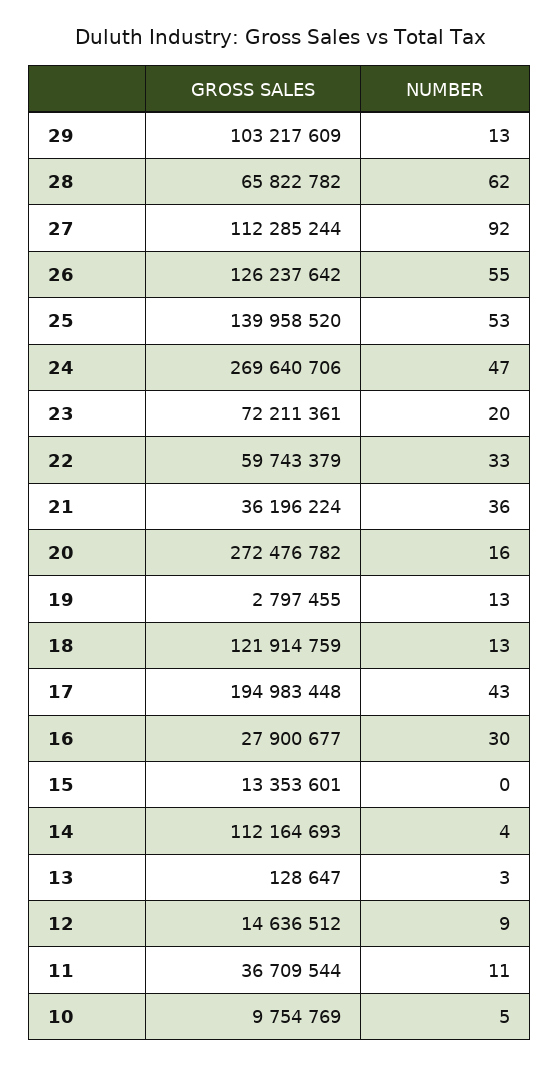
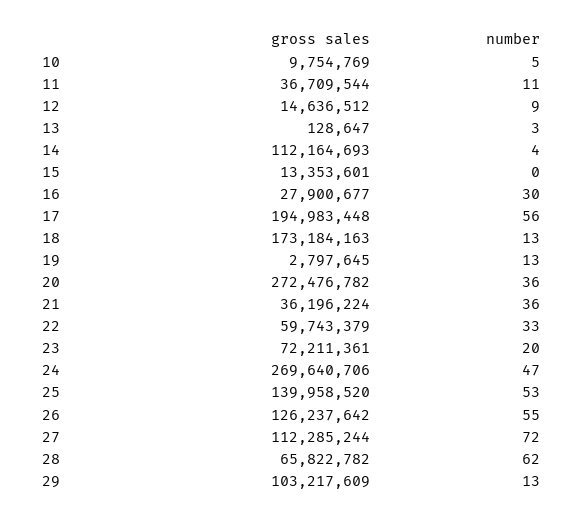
  {
    "GROSS SALES": {
      "29": 103217609,
      "28": 65822782,
      "27": 112285244,
      "26": 126237642,
      "25": 139958520,
      "24": 269640706,
      "23": 72211361,
      "22": 59743379,
      "21": 36196224,
      "20": 272476782,
-     "19": 2797455,
+     "19": 2797645,
-     "18": 121914759,
+     "18": 173184163,
      "17": 194983448,
      "16": 27900677,
      "15": 13353601,
      "14": 112164693,
      "13": 128647,
      "12": 14636512,
      "11": 36709544,
      "10": 9754769
    },
    "NUMBER": {
      "29": 13,
      "28": 62,
-     "27": 92,
+     "27": 72,
      "26": 55,
      "25": 53,
      "24": 47,
      "23": 20,
      "22": 33,
      "21": 36,
-     "20": 16,
+     "20": 36,
      "19": 13,
      "18": 13,
-     "17": 43,
+     "17": 56,
      "16": 30,
      "15": 0,
      "14": 4,
      "13": 3,
      "12": 9,
      "11": 11,
      "10": 5
    }
  }

